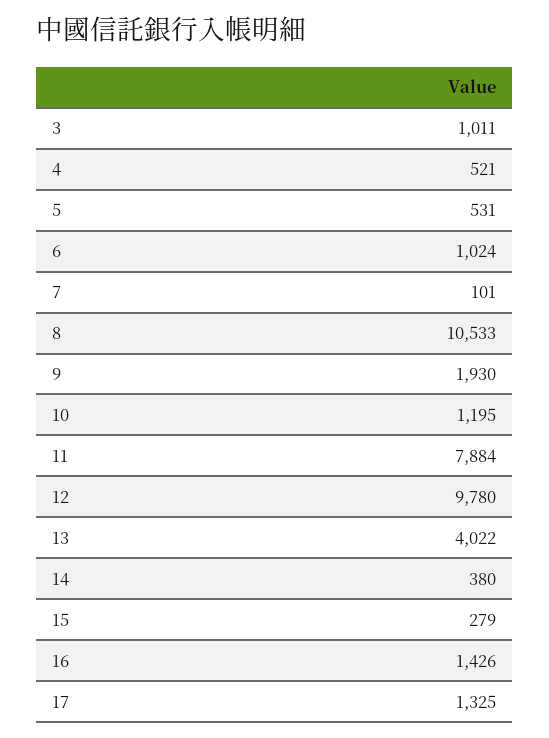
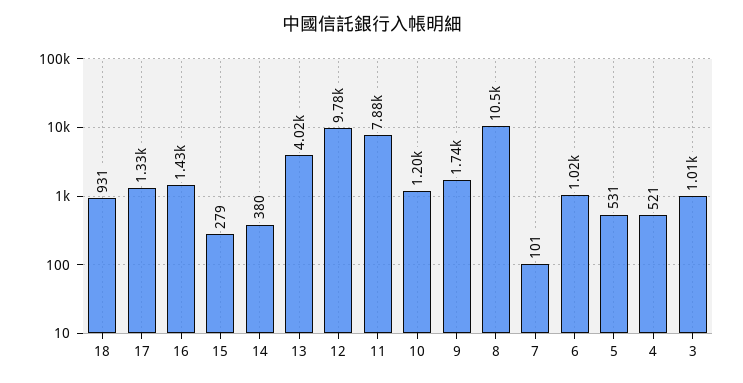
  {
    "3": 1011,
    "4": 521,
    "5": 531,
    "6": 1024,
    "7": 101,
    "8": 10533,
-   "9": 1930,
+   "9": 1740,
    "10": 1195,
    "11": 7884,
    "12": 9780,
    "13": 4022,
    "14": 380,
    "15": 279,
    "16": 1426,
-   "17": 1325
+   "17": 1325,
+   "18": 931
  }

